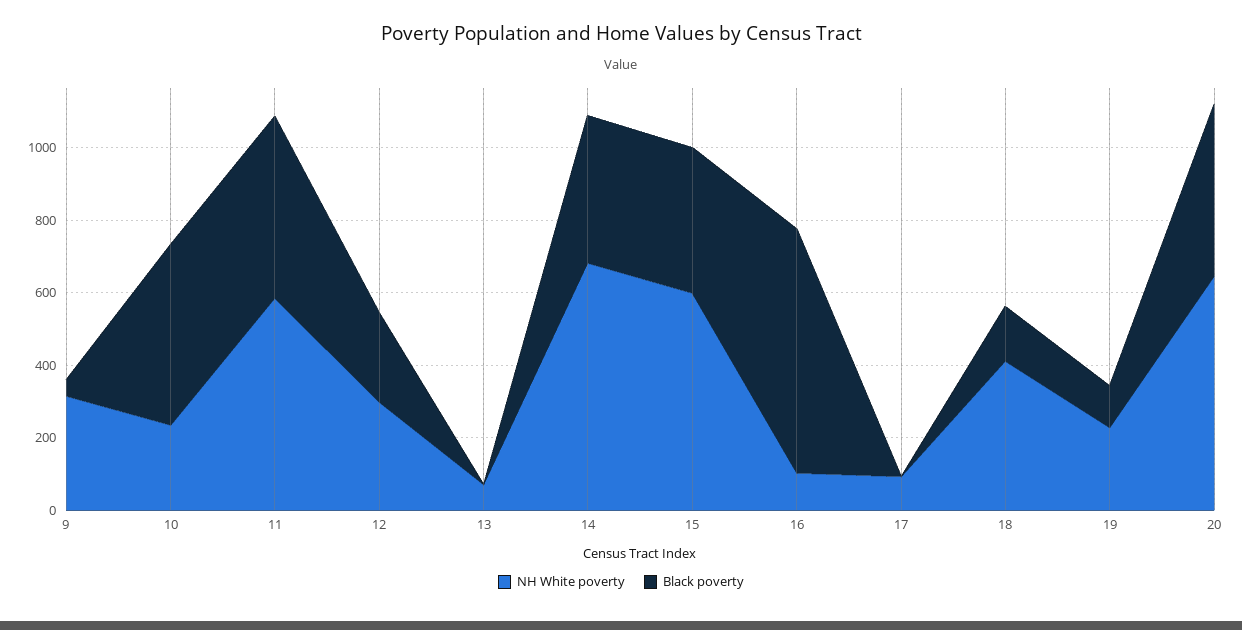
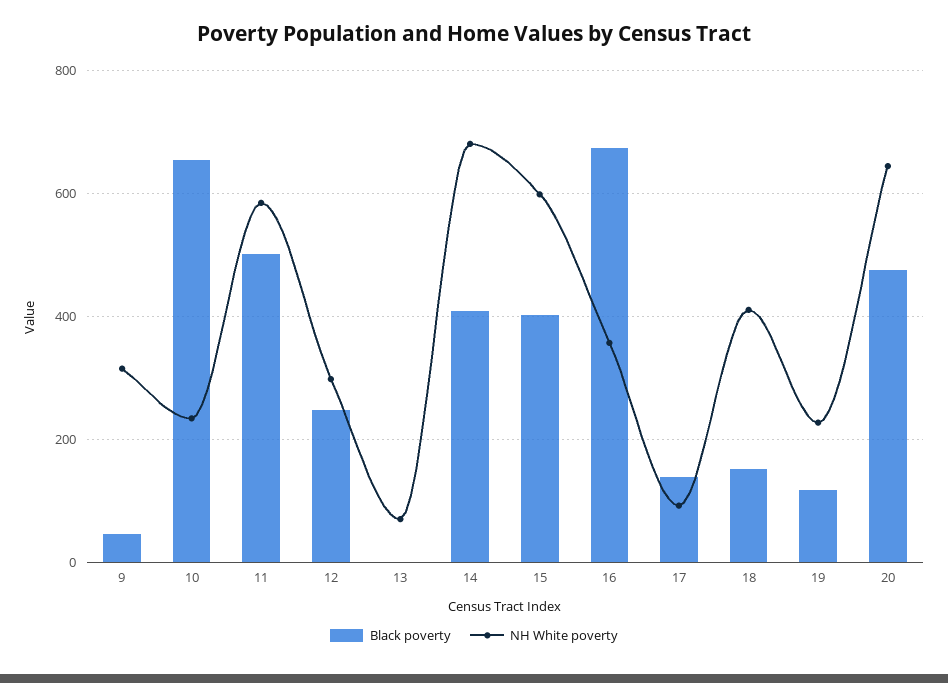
  {
    "NH White poverty": {
      "9": 320,
      "10": 240,
      "11": 580,
      "12": 300,
      "13": 80,
      "14": 680,
      "15": 600,
-     "16": 100,
+     "16": 360,
      "17": 100,
      "18": 420,
      "19": 220,
      "20": 640
    },
    "Black poverty": {
      "9": 40,
-     "10": 500,
+     "10": 660,
      "11": 500,
      "12": 240,
      "13": 0,
      "14": 400,
      "15": 400,
      "16": 680,
-     "17": 0,
+     "17": 140,
      "18": 160,
      "19": 120,
      "20": 480
    }
  }

